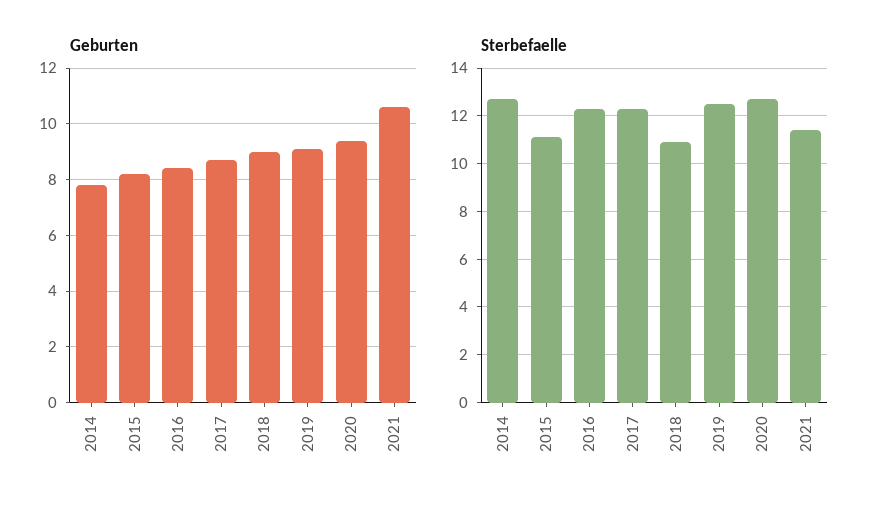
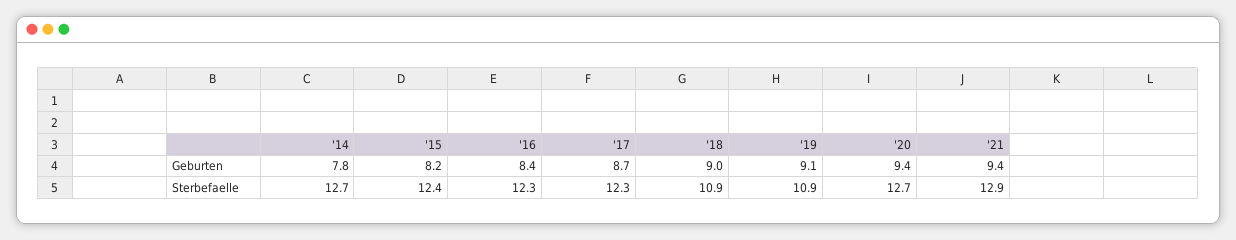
  {
    "Geburten": {
      "2014": 7.8,
      "2015": 8.2,
      "2016": 8.4,
      "2017": 8.7,
      "2018": 9,
      "2019": 9.1,
      "2020": 9.4,
-     "2021": 10.5
+     "2021": 9.4
    },
    "Sterbefaelle": {
      "2014": 12.7,
-     "2015": 11,
+     "2015": 12.4,
      "2016": 12.3,
      "2017": 12.3,
      "2018": 10.9,
-     "2019": 12.5,
+     "2019": 10.9,
      "2020": 12.7,
-     "2021": 11.5
+     "2021": 12.9
    }
  }

